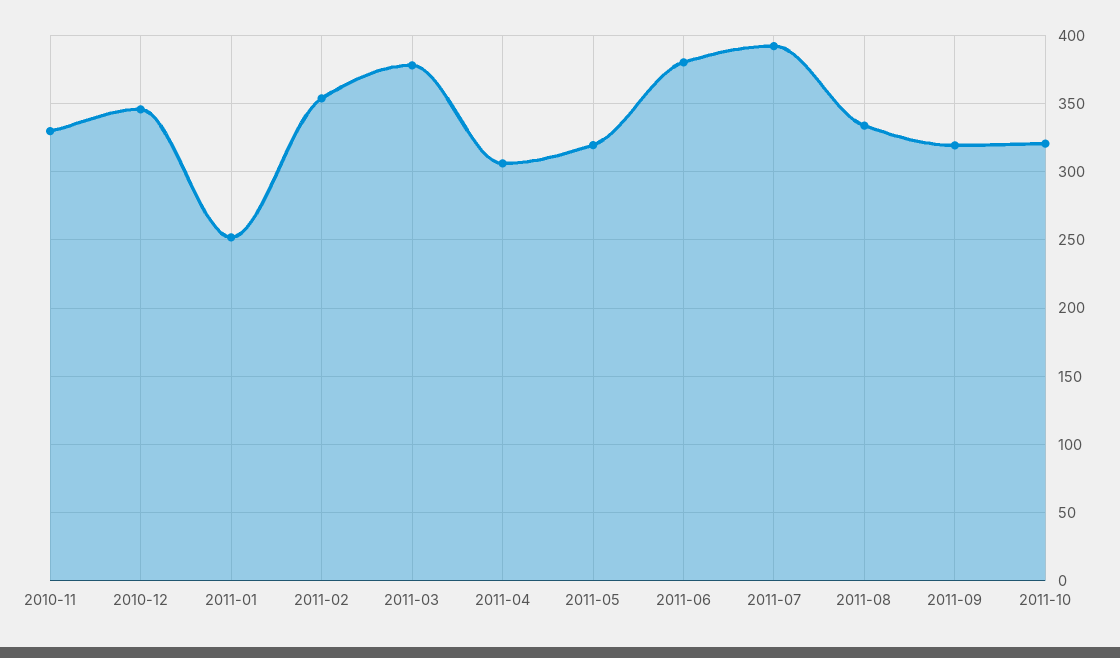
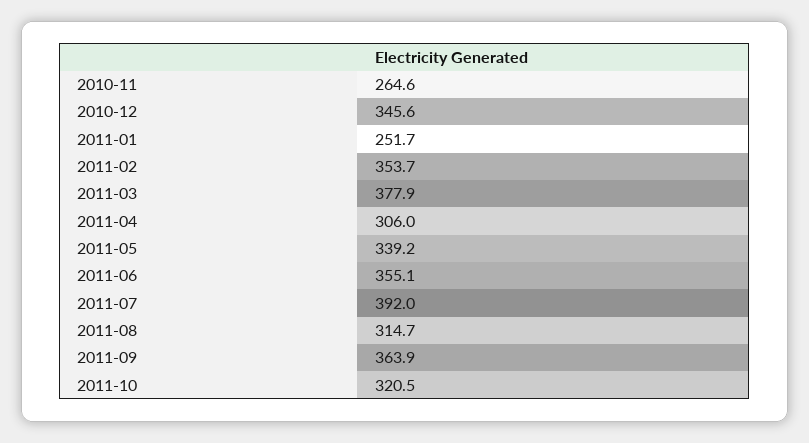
  {
-   "2010-11": 330,
+   "2010-11": 264.6,
    "2010-12": 345.6,
    "2011-01": 251.7,
    "2011-02": 353.7,
    "2011-03": 377.9,
    "2011-04": 306,
-   "2011-05": 320,
+   "2011-05": 339.2,
-   "2011-06": 380,
+   "2011-06": 355.1,
    "2011-07": 392,
-   "2011-08": 335,
+   "2011-08": 314.7,
-   "2011-09": 320,
+   "2011-09": 363.9,
    "2011-10": 320.5
  }

